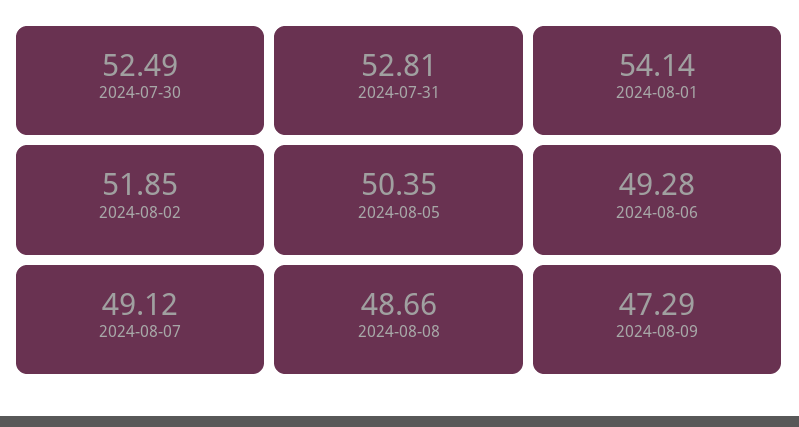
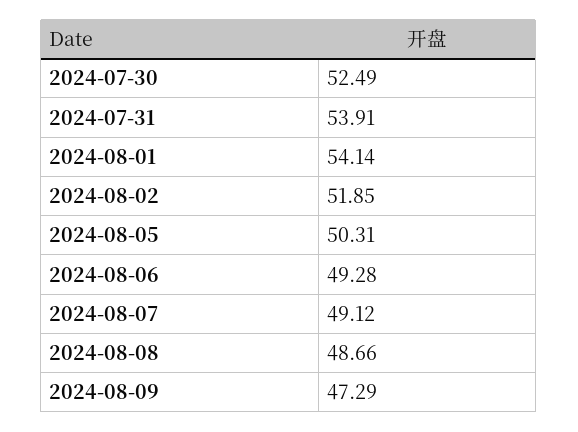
  {
    "2024-07-30": 52.49,
-   "2024-07-31": 52.81,
+   "2024-07-31": 53.91,
    "2024-08-01": 54.14,
    "2024-08-02": 51.85,
-   "2024-08-05": 50.35,
+   "2024-08-05": 50.31,
    "2024-08-06": 49.28,
    "2024-08-07": 49.12,
    "2024-08-08": 48.66,
    "2024-08-09": 47.29
  }

